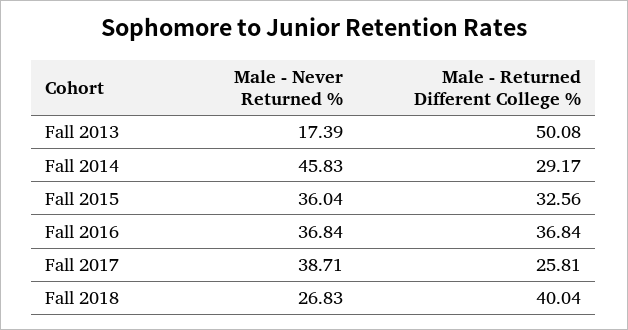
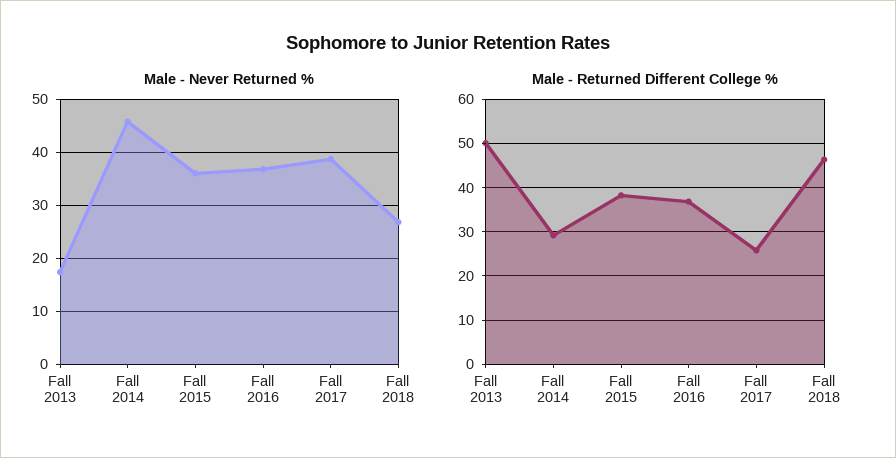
  {
    "Male - Never Returned %": {
      "Fall 2013": 17.39,
      "Fall 2014": 45.83,
      "Fall 2015": 36.04,
      "Fall 2016": 36.84,
      "Fall 2017": 38.71,
      "Fall 2018": 26.83
    },
    "Male - Returned Different College %": {
      "Fall 2013": 50.08,
      "Fall 2014": 29.17,
-     "Fall 2015": 32.56,
+     "Fall 2015": 38,
      "Fall 2016": 36.84,
      "Fall 2017": 25.81,
-     "Fall 2018": 40.04
+     "Fall 2018": 46
    }
  }

